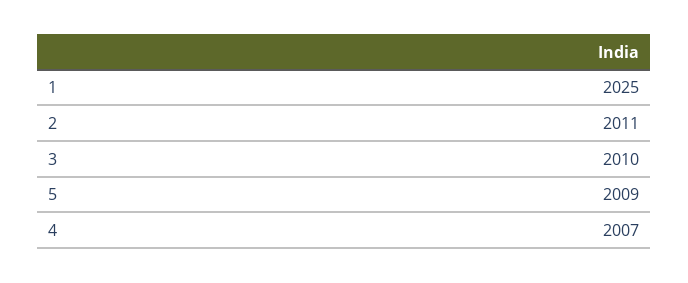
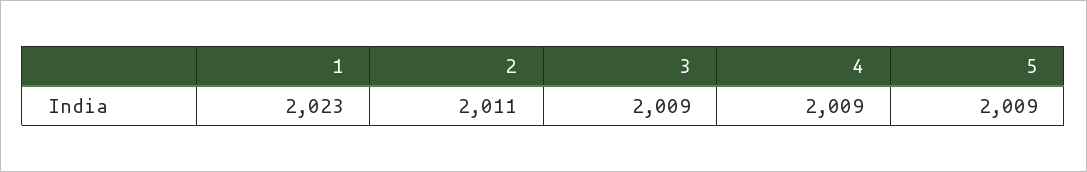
  {
-   "1": 2025,
+   "1": 2023,
    "2": 2011,
-   "3": 2010,
+   "3": 2009,
    "5": 2009,
-   "4": 2007
+   "4": 2009
  }

